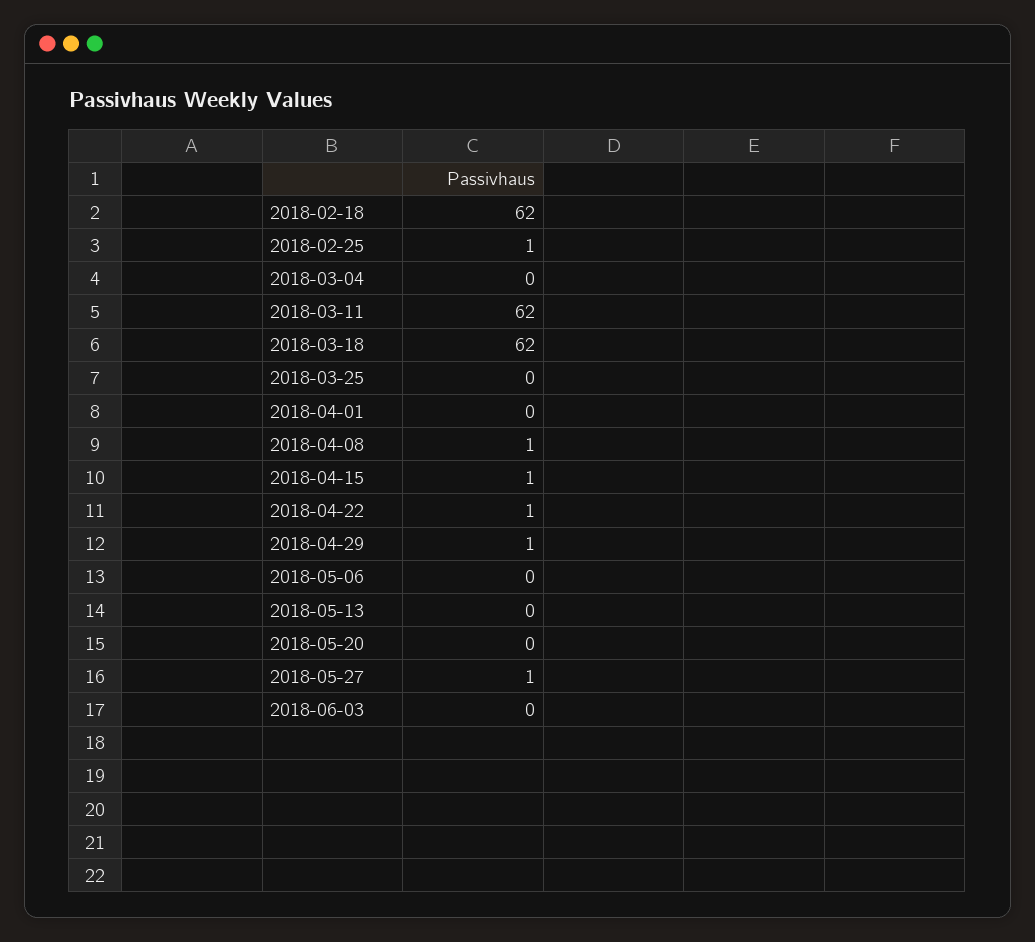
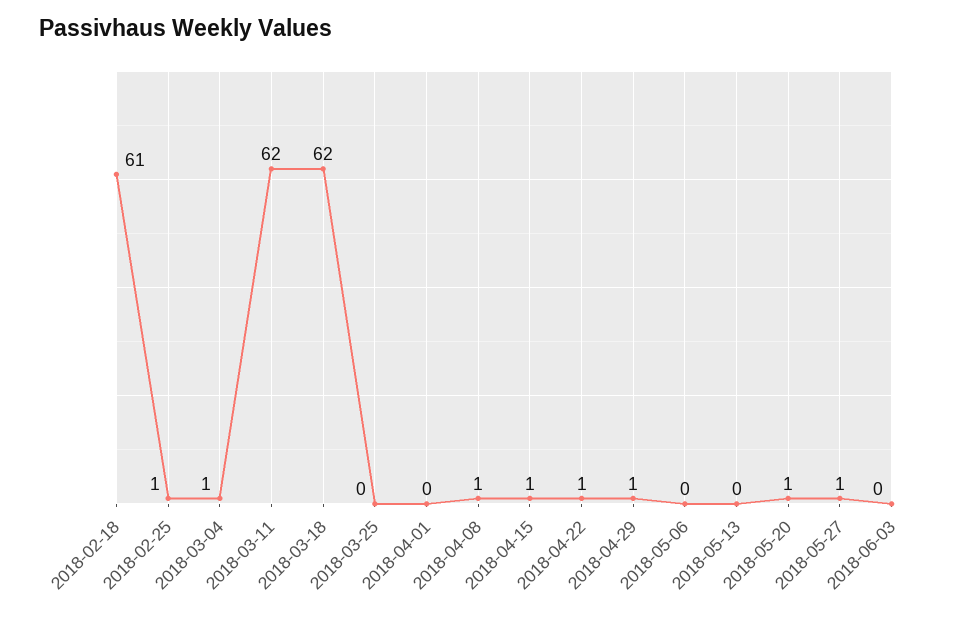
  {
-   "2018-02-18": 62,
+   "2018-02-18": 61,
    "2018-02-25": 1,
-   "2018-03-04": 0,
+   "2018-03-04": 1,
    "2018-03-11": 62,
    "2018-03-18": 62,
    "2018-03-25": 0,
    "2018-04-01": 0,
    "2018-04-08": 1,
    "2018-04-15": 1,
    "2018-04-22": 1,
    "2018-04-29": 1,
    "2018-05-06": 0,
    "2018-05-13": 0,
-   "2018-05-20": 0,
+   "2018-05-20": 1,
    "2018-05-27": 1,
    "2018-06-03": 0
  }

